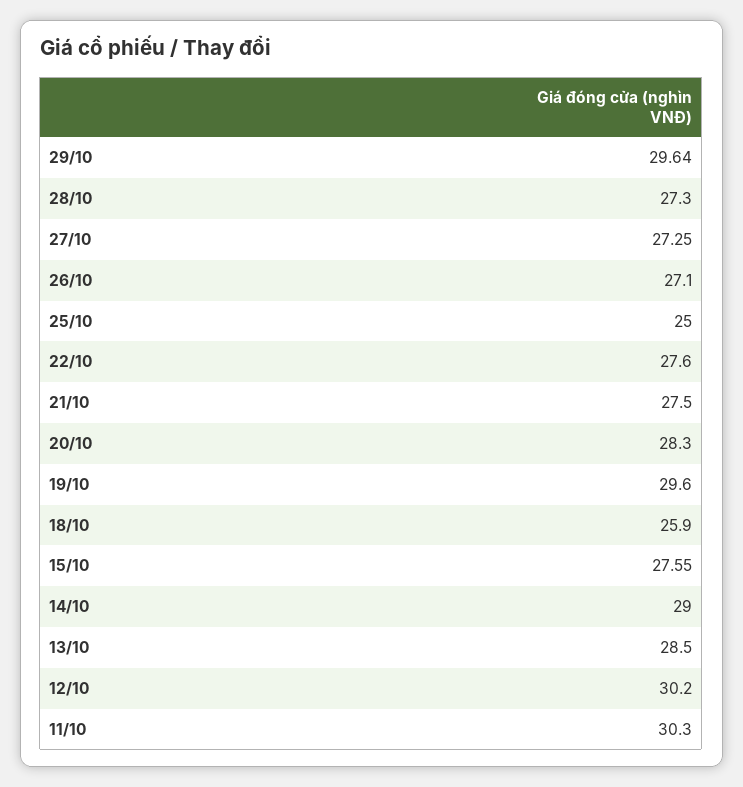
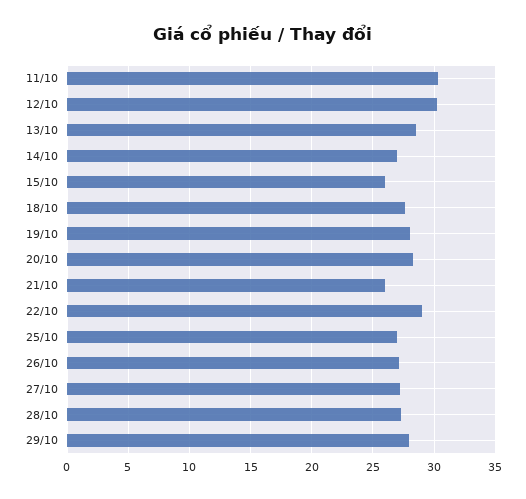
  {
-   "29/10": 29.64,
+   "29/10": 28,
    "28/10": 27.3,
    "27/10": 27.25,
    "26/10": 27.1,
-   "25/10": 25,
+   "25/10": 27,
-   "22/10": 27.6,
+   "22/10": 29,
-   "21/10": 27.5,
+   "21/10": 26,
    "20/10": 28.3,
-   "19/10": 29.6,
+   "19/10": 28,
-   "18/10": 25.9,
+   "18/10": 27.5,
-   "15/10": 27.55,
+   "15/10": 26,
-   "14/10": 29,
+   "14/10": 27,
    "13/10": 28.5,
    "12/10": 30.2,
    "11/10": 30.3
  }

